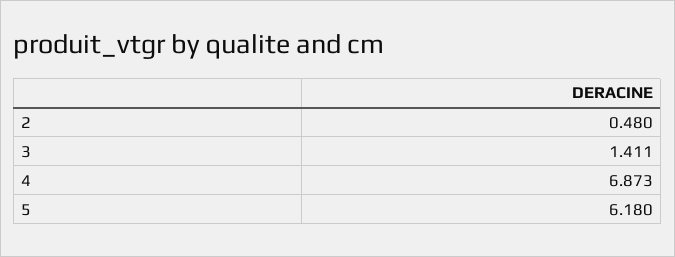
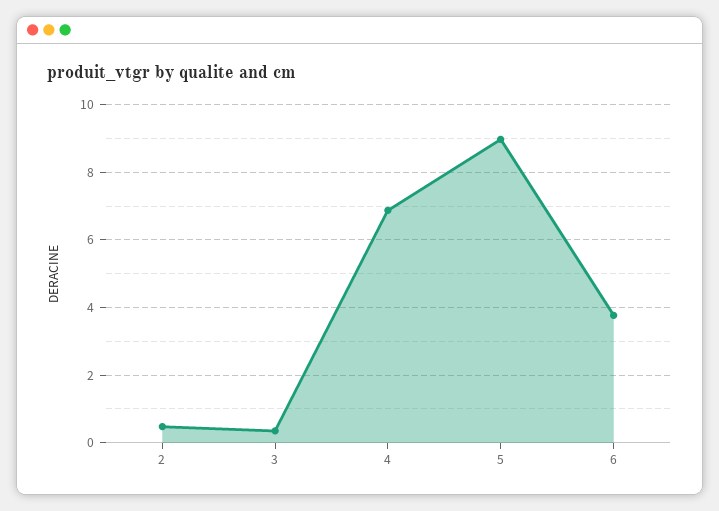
  {
    "2": 0.48,
-   "3": 1.411,
+   "3": 0.4,
    "4": 6.873,
-   "5": 6.18
+   "5": 9,
+   "6": 3.8
  }

